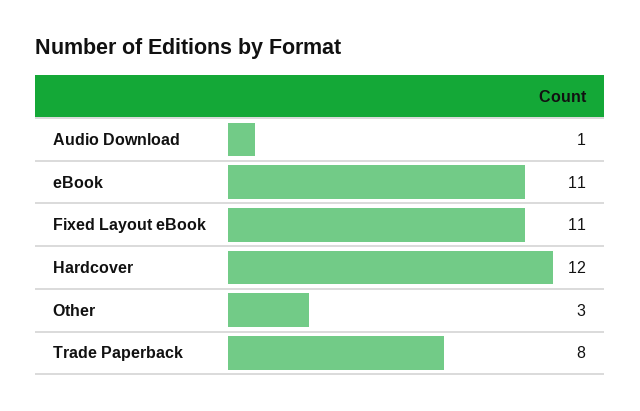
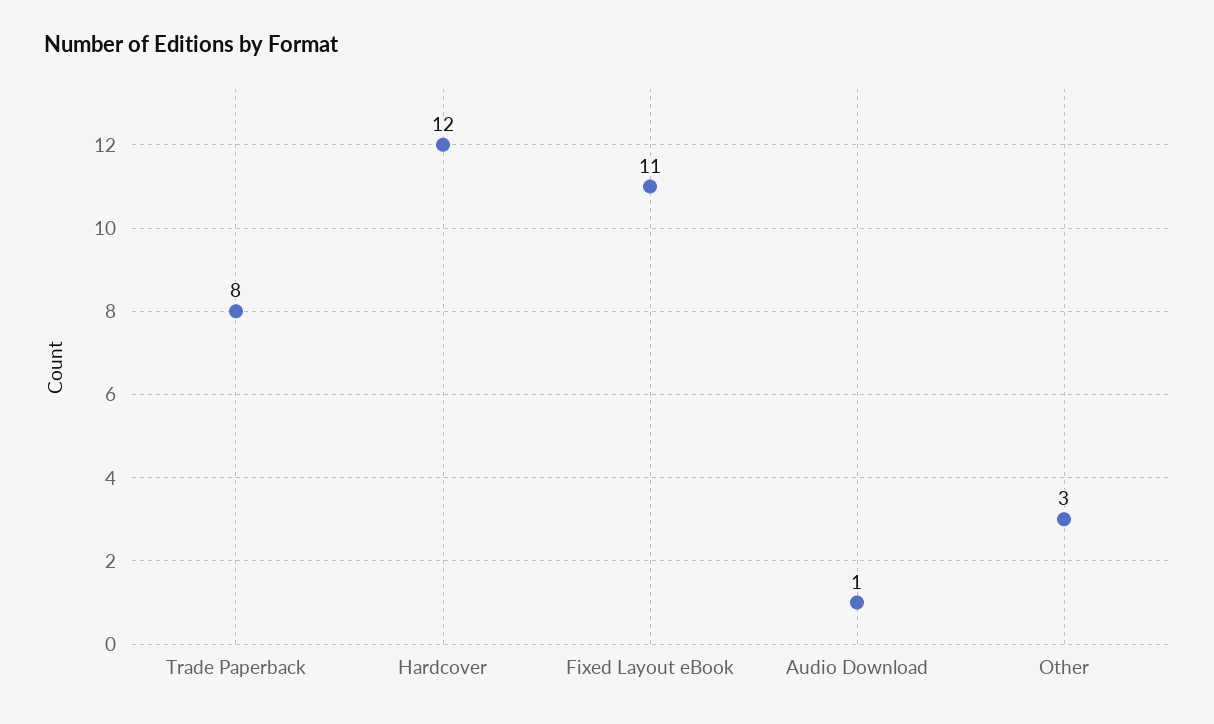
  {
    "Audio Download": 1,
-   "eBook": 11,
    "Fixed Layout eBook": 11,
    "Hardcover": 12,
    "Other": 3,
    "Trade Paperback": 8
  }

